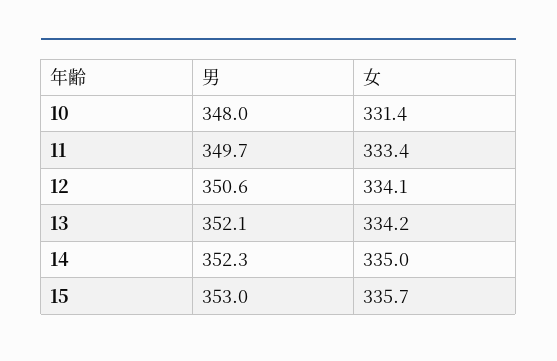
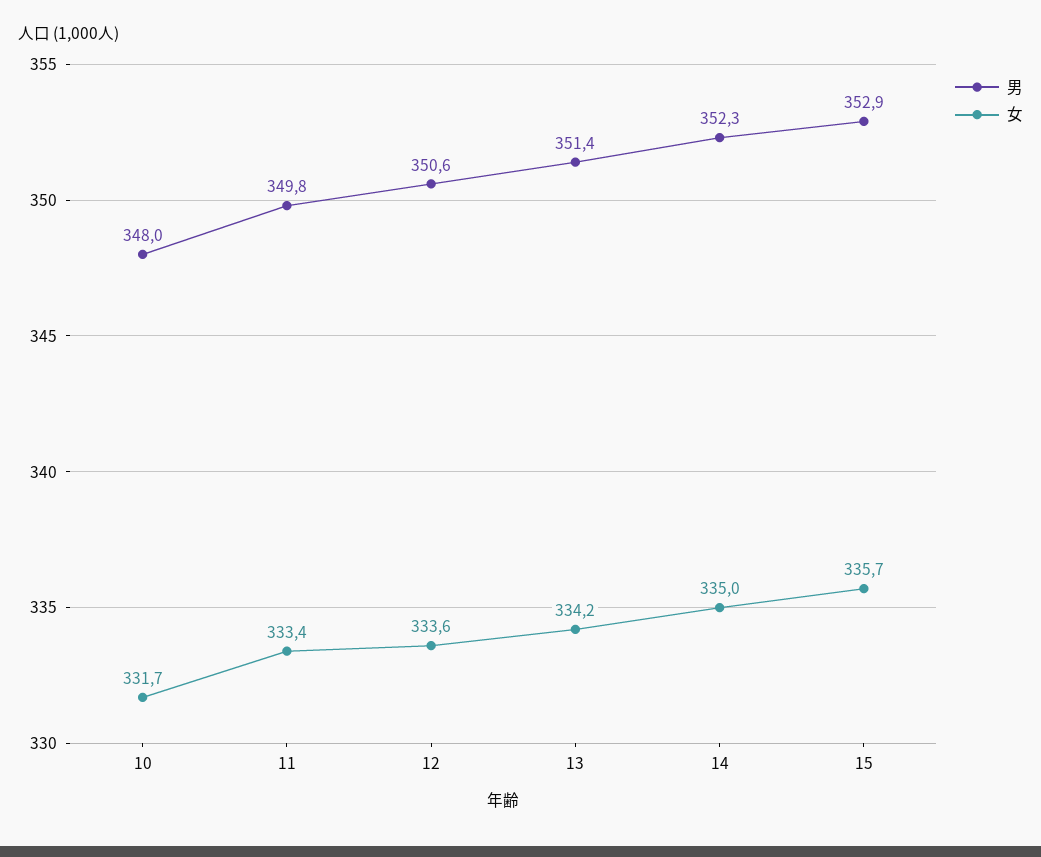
  {
    "男": {
      "10": 348,
-     "11": 349.7,
+     "11": 349.8,
      "12": 350.6,
-     "13": 352.1,
+     "13": 351.4,
      "14": 352.3,
-     "15": 353
+     "15": 352.9
    },
    "女": {
-     "10": 331.4,
+     "10": 331.7,
      "11": 333.4,
-     "12": 334.1,
+     "12": 333.6,
      "13": 334.2,
      "14": 335,
      "15": 335.7
    }
  }

